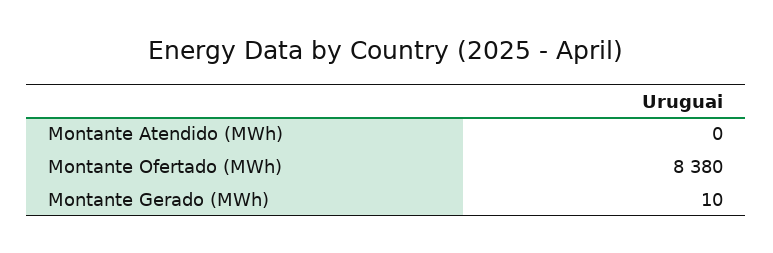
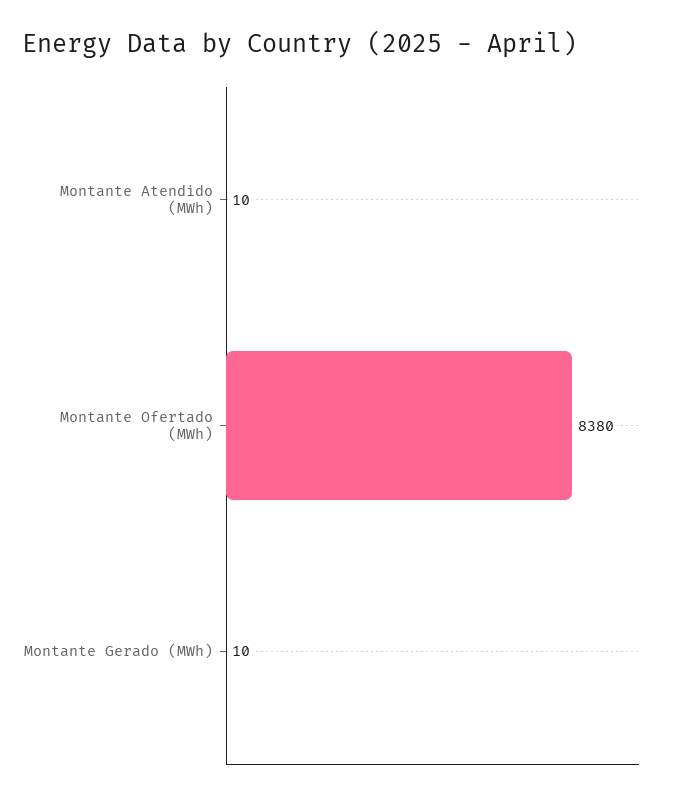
  {
-   "Montante Atendido (MWh)": 0,
+   "Montante Atendido (MWh)": 10,
    "Montante Ofertado (MWh)": 8380,
    "Montante Gerado (MWh)": 10
  }

